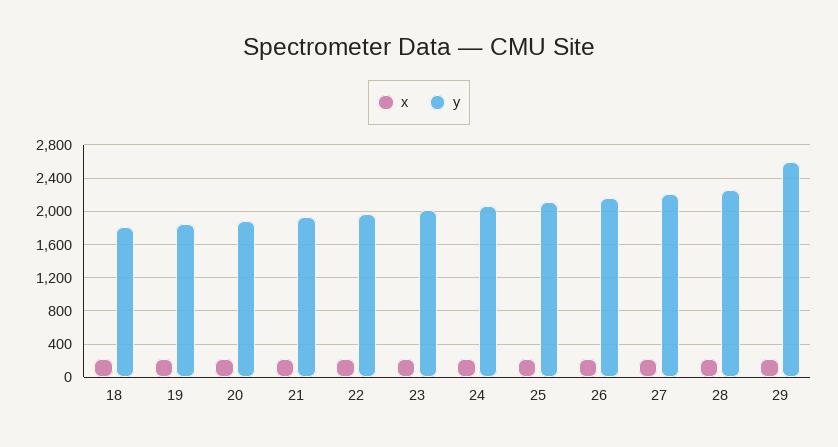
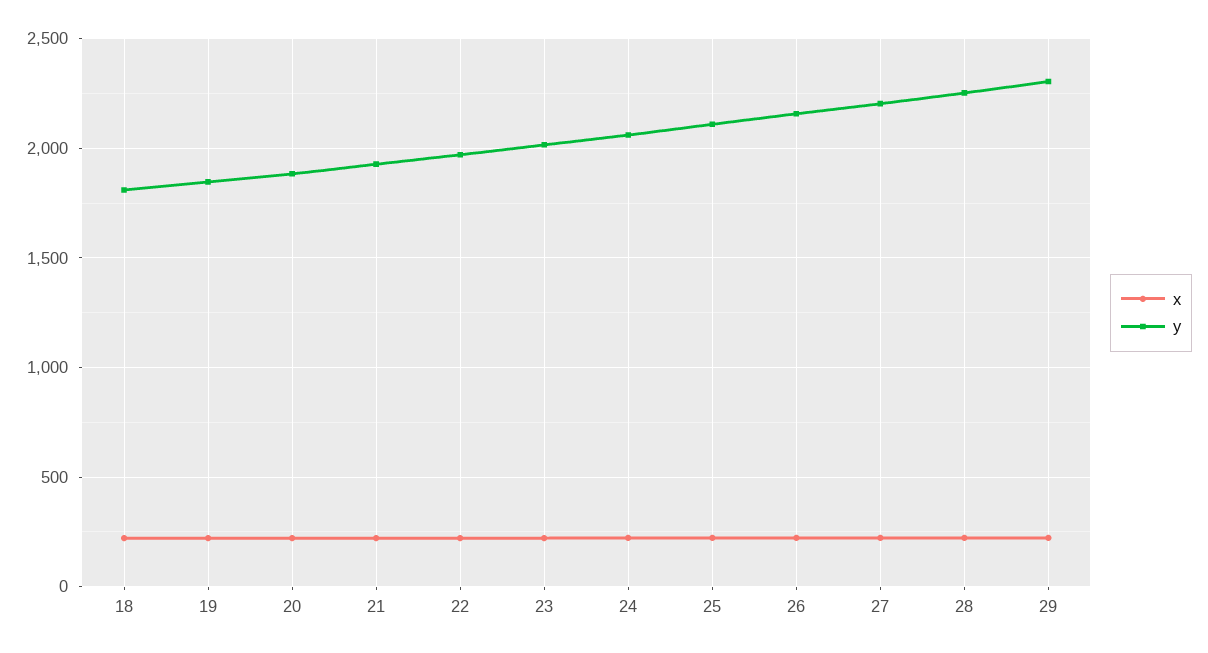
  {
    "x": {
      "18": 200,
      "19": 200,
      "20": 200,
      "21": 200,
      "22": 200,
      "23": 200,
      "24": 200,
      "25": 200,
      "26": 200,
      "27": 200,
      "28": 200,
      "29": 200
    },
    "y": {
      "18": 1800,
      "19": 1850,
      "20": 1900,
      "21": 1950,
      "22": 1950,
      "23": 2000,
      "24": 2050,
      "25": 2100,
      "26": 2150,
      "27": 2200,
      "28": 2250,
-     "29": 2600
+     "29": 2300
    }
  }

